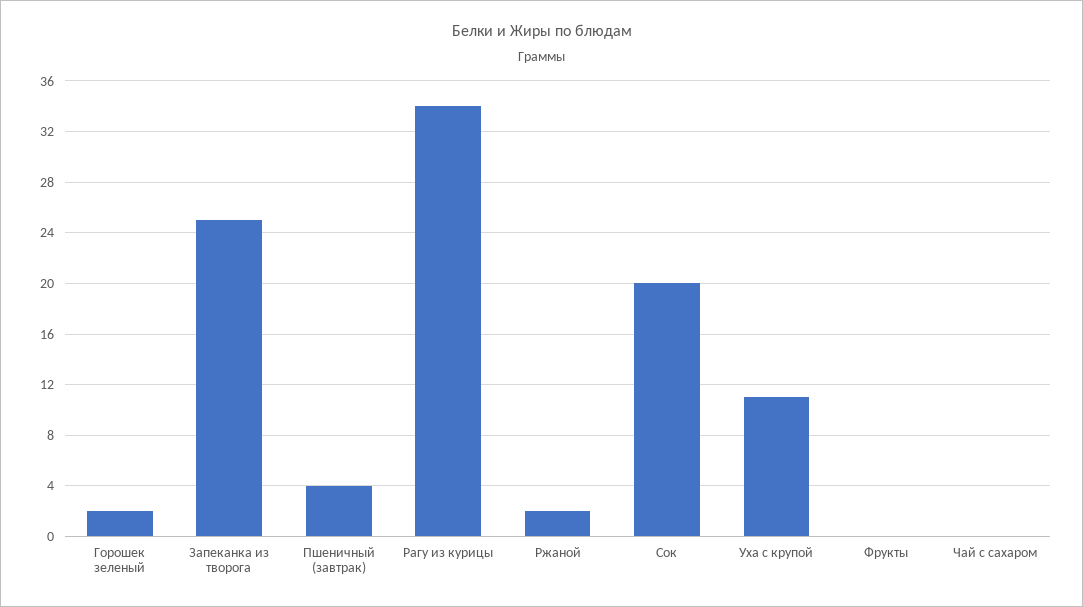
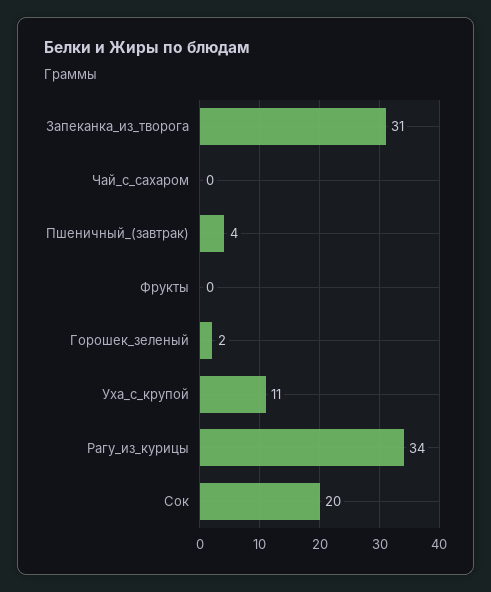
  {
    "Горошек зеленый": 2,
-   "Запеканка из творога": 25,
+   "Запеканка из творога": 31,
    "Пшеничный (завтрак)": 4,
    "Рагу из курицы": 34,
-   "Ржаной": 2,
    "Сок": 20,
    "Уха с крупой": 11,
    "Фрукты": 0,
    "Чай с сахаром": 0
  }

